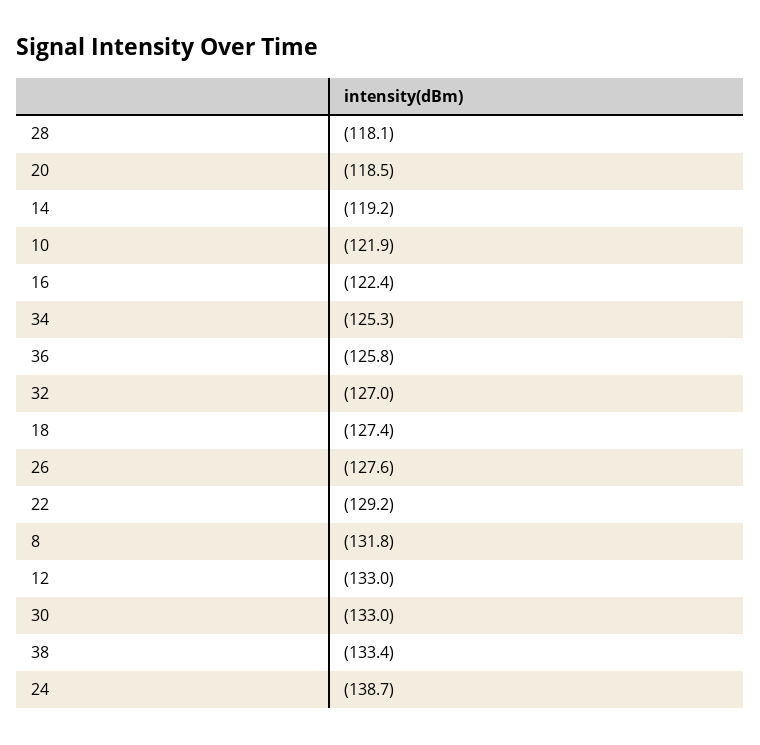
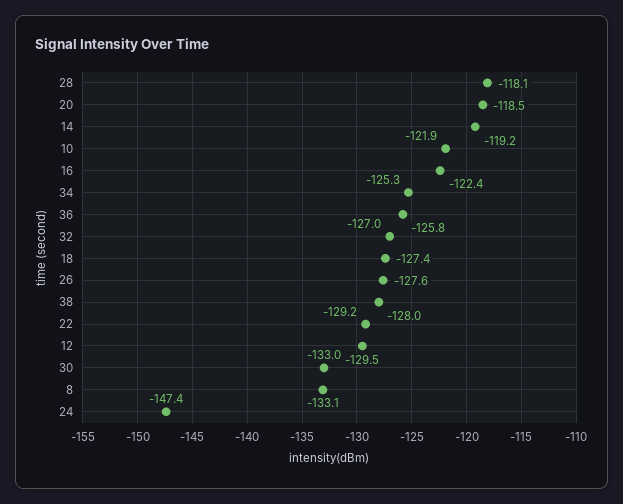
  {
    "28": -118.1,
    "20": -118.5,
    "14": -119.2,
    "10": -121.9,
    "16": -122.4,
    "34": -125.3,
    "36": -125.8,
    "32": -127,
    "18": -127.4,
    "26": -127.6,
    "22": -129.2,
-   "8": -131.8,
+   "8": -133.1,
-   "12": -133,
+   "12": -129.5,
    "30": -133,
-   "38": -133.4,
+   "38": -128,
-   "24": -138.7
+   "24": -147.4
  }

